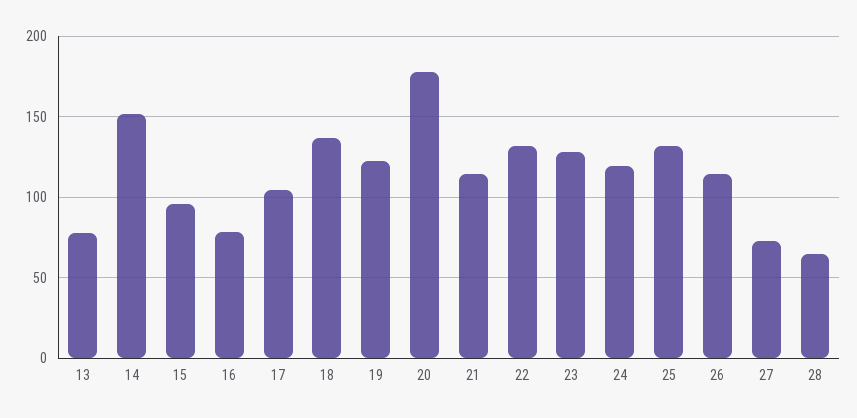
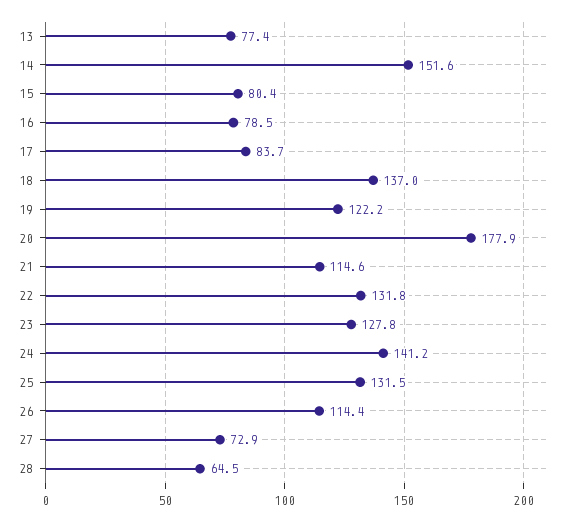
  {
    "13": 77.4,
    "14": 151.6,
-   "15": 95,
+   "15": 80.4,
    "16": 78.5,
-   "17": 105,
+   "17": 83.7,
    "18": 137,
    "19": 122.2,
    "20": 177.9,
    "21": 114.6,
    "22": 131.8,
    "23": 127.8,
-   "24": 120,
+   "24": 141.2,
    "25": 131.5,
    "26": 114.4,
    "27": 72.9,
    "28": 64.5
  }

